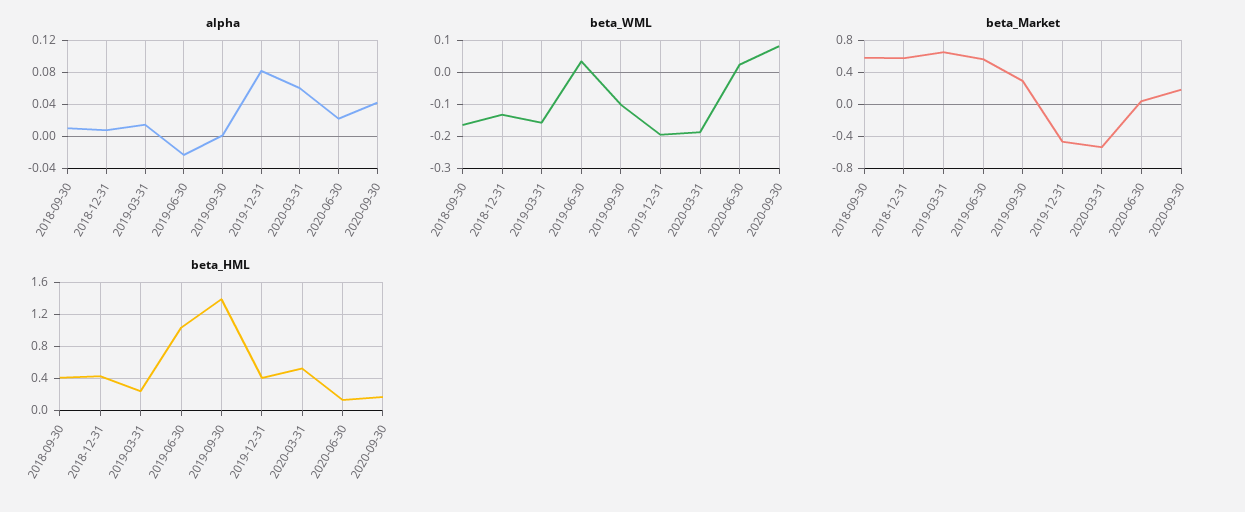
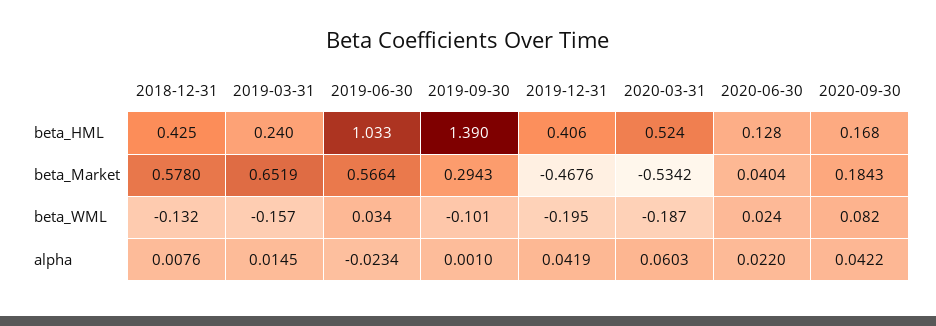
  {
    "alpha": {
-     "2018-09-30": 0.01,
      "2018-12-31": 0.0076,
      "2019-03-31": 0.0145,
      "2019-06-30": -0.0234,
      "2019-09-30": 0.001,
-     "2019-12-31": 0.08,
+     "2019-12-31": 0.0419,
      "2020-03-31": 0.0603,
      "2020-06-30": 0.022,
      "2020-09-30": 0.0422
    },
    "beta_WML": {
-     "2018-09-30": -0.16,
      "2018-12-31": -0.132,
      "2019-03-31": -0.157,
      "2019-06-30": 0.034,
      "2019-09-30": -0.101,
      "2019-12-31": -0.195,
      "2020-03-31": -0.187,
      "2020-06-30": 0.024,
      "2020-09-30": 0.082
    },
    "beta_Market": {
-     "2018-09-30": 0.6,
      "2018-12-31": 0.578,
      "2019-03-31": 0.6519,
      "2019-06-30": 0.5664,
      "2019-09-30": 0.2943,
      "2019-12-31": -0.4676,
      "2020-03-31": -0.5342,
      "2020-06-30": 0.0404,
      "2020-09-30": 0.1843
    },
    "beta_HML": {
-     "2018-09-30": 0.4,
      "2018-12-31": 0.425,
      "2019-03-31": 0.24,
      "2019-06-30": 1.033,
      "2019-09-30": 1.39,
      "2019-12-31": 0.406,
      "2020-03-31": 0.524,
      "2020-06-30": 0.128,
      "2020-09-30": 0.168
    }
  }

